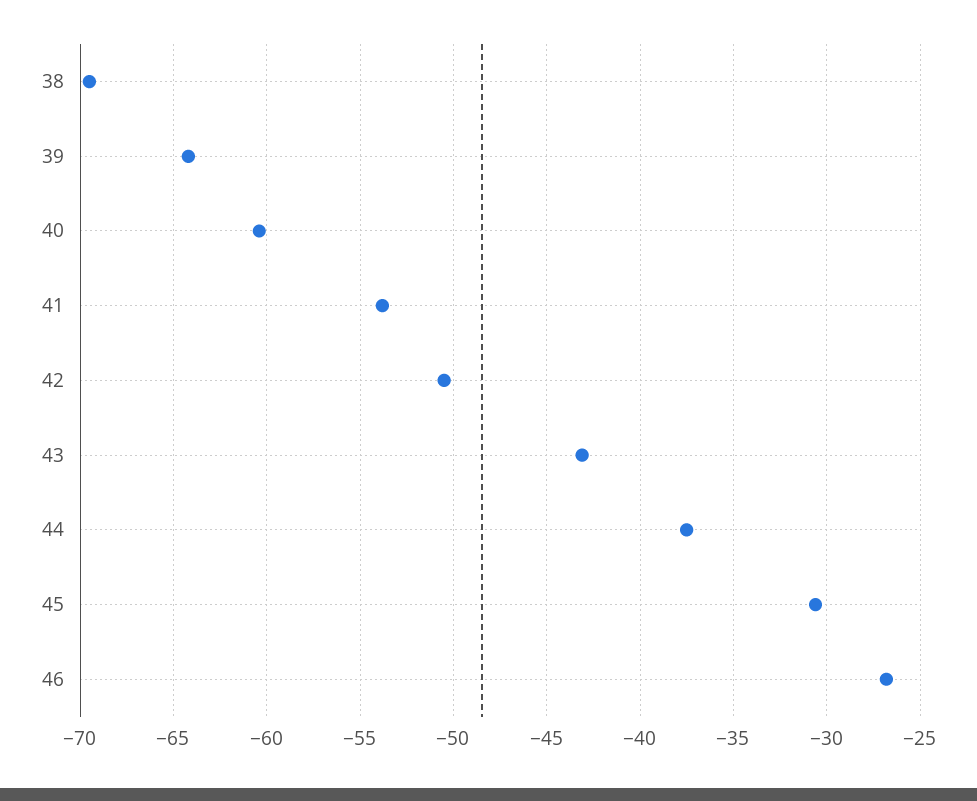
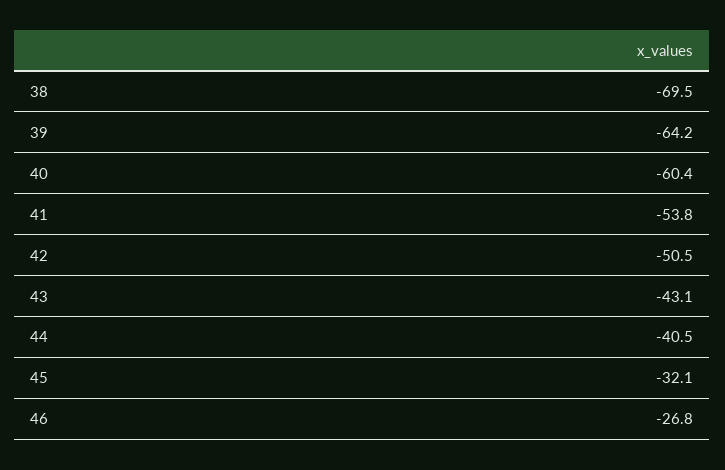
  {
    "38": -69.5,
    "39": -64.2,
    "40": -60.4,
    "41": -53.8,
    "42": -50.5,
    "43": -43.1,
-   "44": -37.5,
+   "44": -40.5,
-   "45": -30.5,
+   "45": -32.1,
    "46": -26.8
  }

